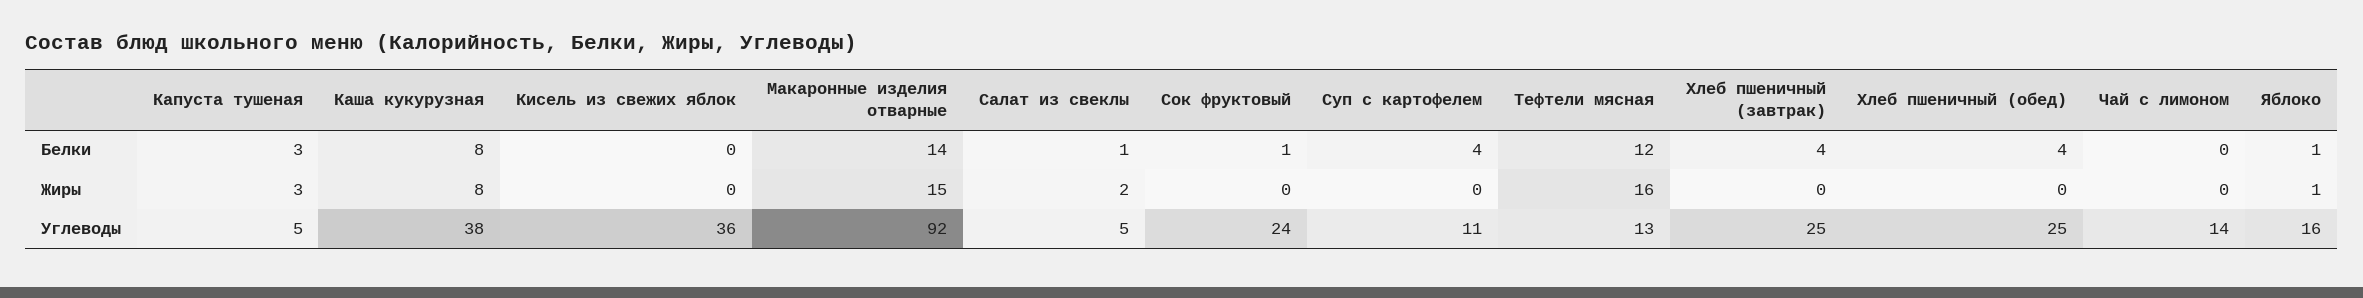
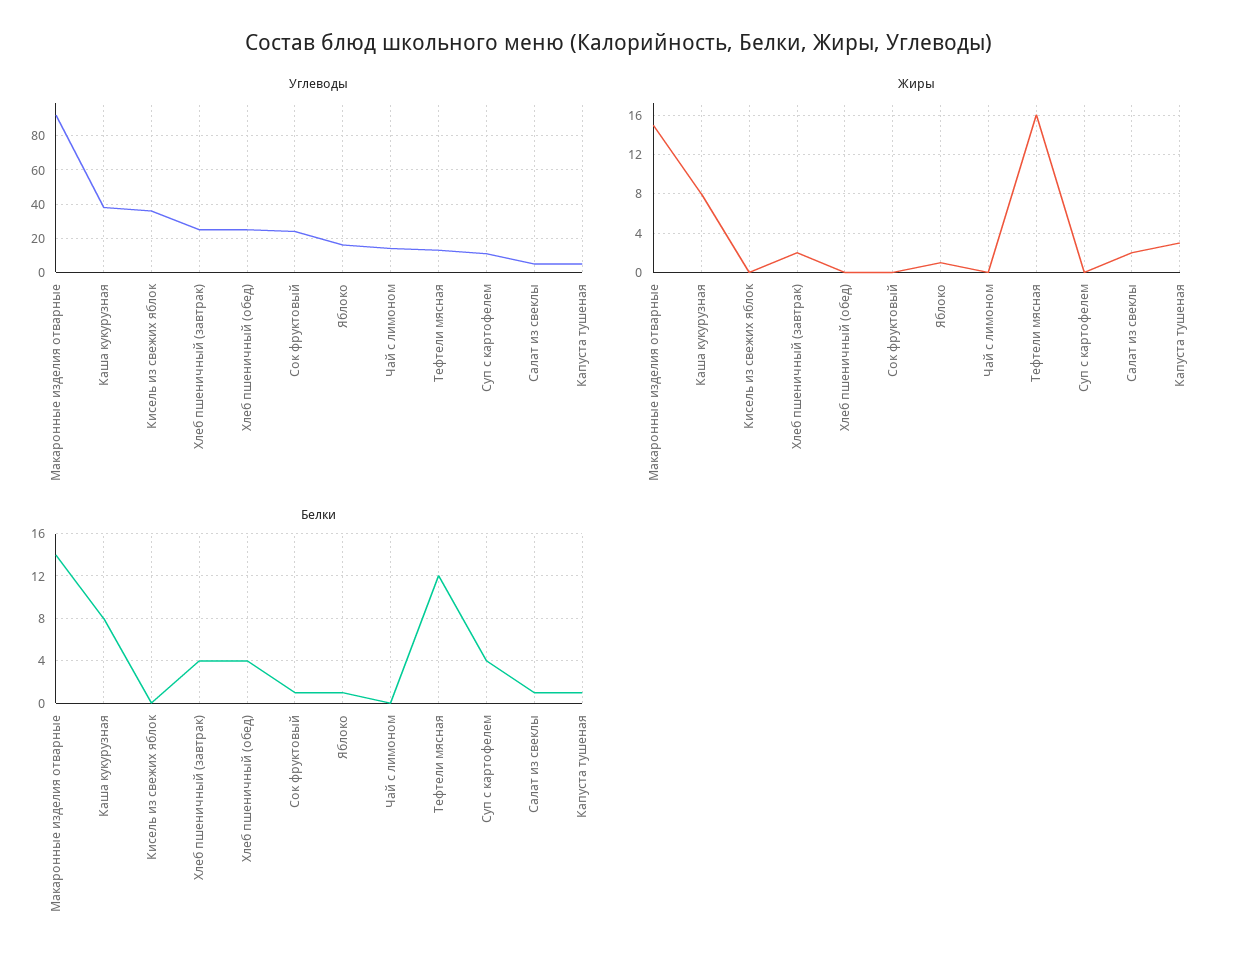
  {
    "Белки": {
-     "Капуста тушеная": 3,
+     "Капуста тушеная": 1,
      "Каша кукурузная": 8,
      "Кисель из свежих яблок": 0,
      "Макаронные изделия отварные": 14,
      "Салат из свеклы": 1,
      "Сок фруктовый": 1,
      "Суп с картофелем": 4,
      "Тефтели мясная": 12,
      "Хлеб пшеничный (завтрак)": 4,
      "Хлеб пшеничный (обед)": 4,
      "Чай с лимоном": 0,
      "Яблоко": 1
    },
    "Жиры": {
      "Капуста тушеная": 3,
      "Каша кукурузная": 8,
      "Кисель из свежих яблок": 0,
      "Макаронные изделия отварные": 15,
      "Салат из свеклы": 2,
      "Сок фруктовый": 0,
      "Суп с картофелем": 0,
      "Тефтели мясная": 16,
-     "Хлеб пшеничный (завтрак)": 0,
+     "Хлеб пшеничный (завтрак)": 2,
      "Хлеб пшеничный (обед)": 0,
      "Чай с лимоном": 0,
      "Яблоко": 1
    },
    "Углеводы": {
      "Капуста тушеная": 5,
      "Каша кукурузная": 38,
      "Кисель из свежих яблок": 36,
      "Макаронные изделия отварные": 92,
      "Салат из свеклы": 5,
      "Сок фруктовый": 24,
      "Суп с картофелем": 11,
      "Тефтели мясная": 13,
      "Хлеб пшеничный (завтрак)": 25,
      "Хлеб пшеничный (обед)": 25,
      "Чай с лимоном": 14,
      "Яблоко": 16
    }
  }

